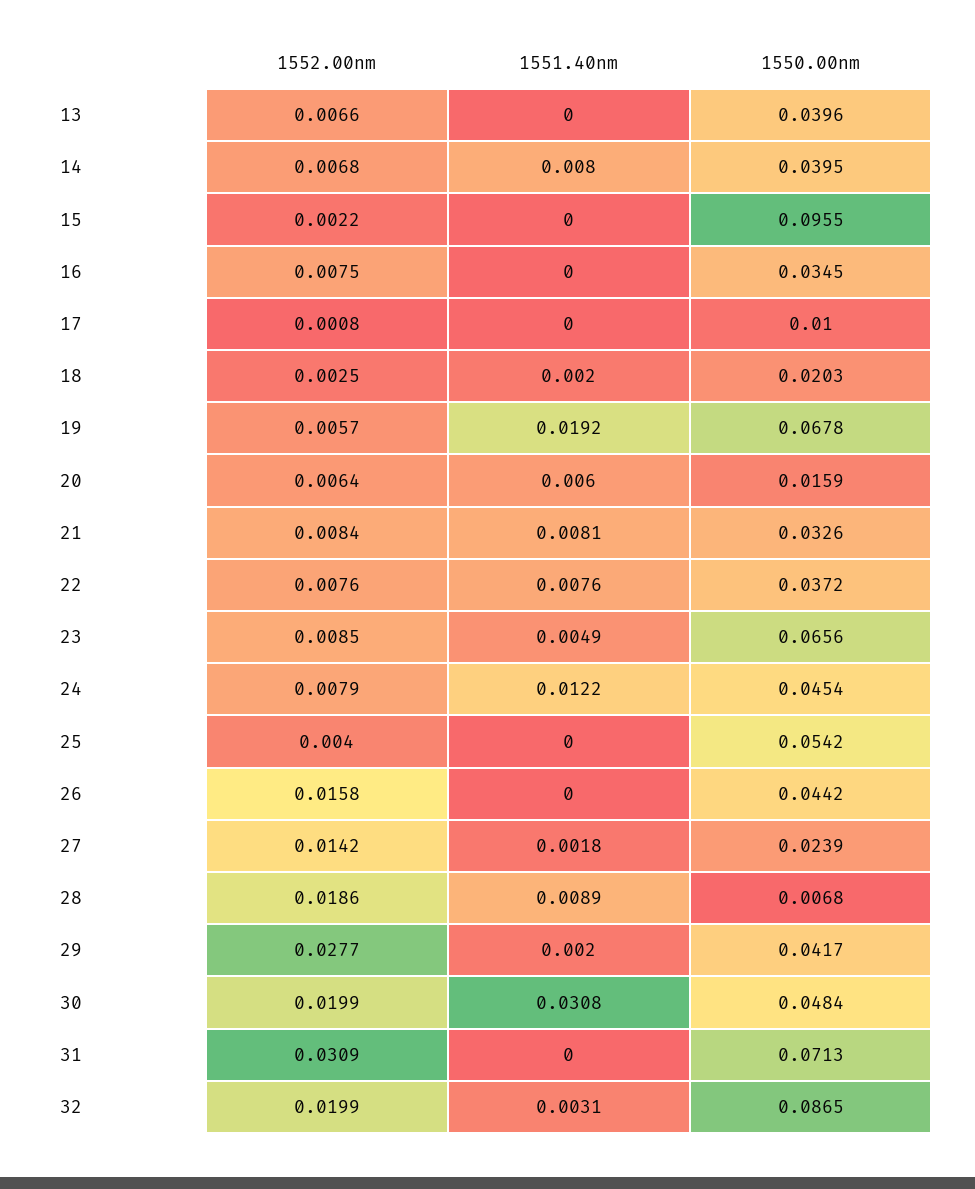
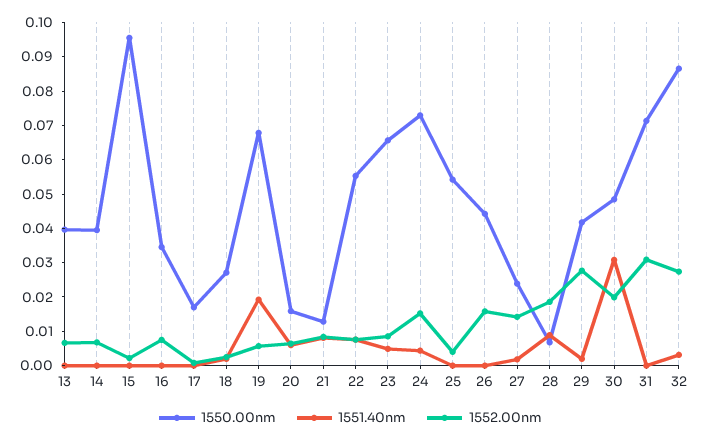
  {
    "1552.00nm": {
      "13": 0.0066,
      "14": 0.0068,
      "15": 0.0022,
      "16": 0.0075,
      "17": 0.0008,
      "18": 0.0025,
      "19": 0.0057,
      "20": 0.0064,
      "21": 0.0084,
      "22": 0.0076,
      "23": 0.0085,
-     "24": 0.0079,
+     "24": 0.015,
      "25": 0.004,
      "26": 0.0158,
      "27": 0.0142,
      "28": 0.0186,
      "29": 0.0277,
      "30": 0.0199,
      "31": 0.0309,
-     "32": 0.0199
+     "32": 0.0275
    },
    "1551.40nm": {
      "13": 0,
-     "14": 0.008,
+     "14": 0,
      "15": 0,
      "16": 0,
      "17": 0,
      "18": 0.002,
      "19": 0.0192,
      "20": 0.006,
      "21": 0.0081,
      "22": 0.0076,
      "23": 0.0049,
-     "24": 0.0122,
+     "24": 0.005,
      "25": 0,
      "26": 0,
      "27": 0.0018,
      "28": 0.0089,
      "29": 0.002,
      "30": 0.0308,
      "31": 0,
      "32": 0.0031
    },
    "1550.00nm": {
      "13": 0.0396,
      "14": 0.0395,
      "15": 0.0955,
      "16": 0.0345,
-     "17": 0.01,
+     "17": 0.0175,
-     "18": 0.0203,
+     "18": 0.0275,
      "19": 0.0678,
      "20": 0.0159,
-     "21": 0.0326,
+     "21": 0.0125,
-     "22": 0.0372,
+     "22": 0.055,
      "23": 0.0656,
-     "24": 0.0454,
+     "24": 0.0725,
      "25": 0.0542,
      "26": 0.0442,
      "27": 0.0239,
      "28": 0.0068,
      "29": 0.0417,
      "30": 0.0484,
      "31": 0.0713,
      "32": 0.0865
    }
  }

